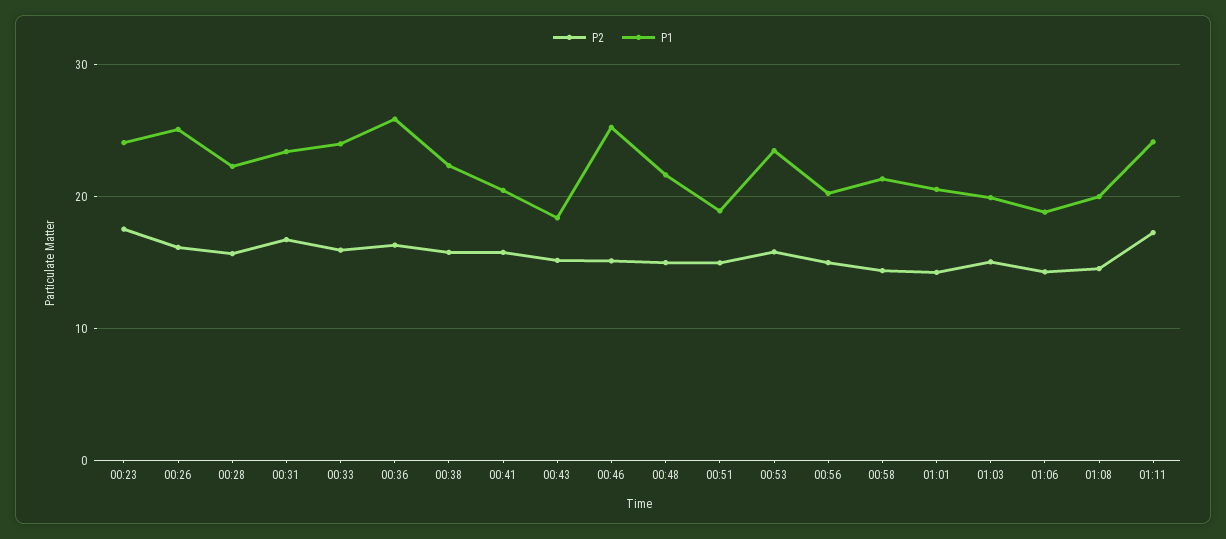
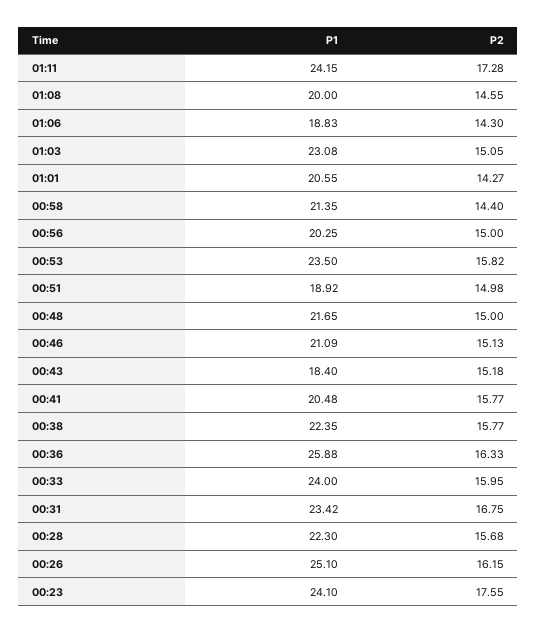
  {
    "P2": {
      "00:23": 17.55,
      "00:26": 16.15,
      "00:28": 15.68,
      "00:31": 16.75,
      "00:33": 15.95,
      "00:36": 16.33,
      "00:38": 15.77,
      "00:41": 15.77,
      "00:43": 15.18,
      "00:46": 15.13,
      "00:48": 15,
      "00:51": 14.98,
      "00:53": 15.82,
      "00:56": 15,
      "00:58": 14.4,
      "01:01": 14.27,
      "01:03": 15.05,
      "01:06": 14.3,
      "01:08": 14.55,
      "01:11": 17.28
    },
    "P1": {
      "00:23": 24.1,
      "00:26": 25.1,
      "00:28": 22.3,
      "00:31": 23.42,
      "00:33": 24,
      "00:36": 25.88,
      "00:38": 22.35,
      "00:41": 20.48,
      "00:43": 18.4,
-     "00:46": 25,
+     "00:46": 21.09,
      "00:48": 21.65,
      "00:51": 18.92,
      "00:53": 23.5,
      "00:56": 20.25,
      "00:58": 21.35,
      "01:01": 20.55,
-     "01:03": 20,
+     "01:03": 23.08,
      "01:06": 18.83,
      "01:08": 20,
      "01:11": 24.15
    }
  }

